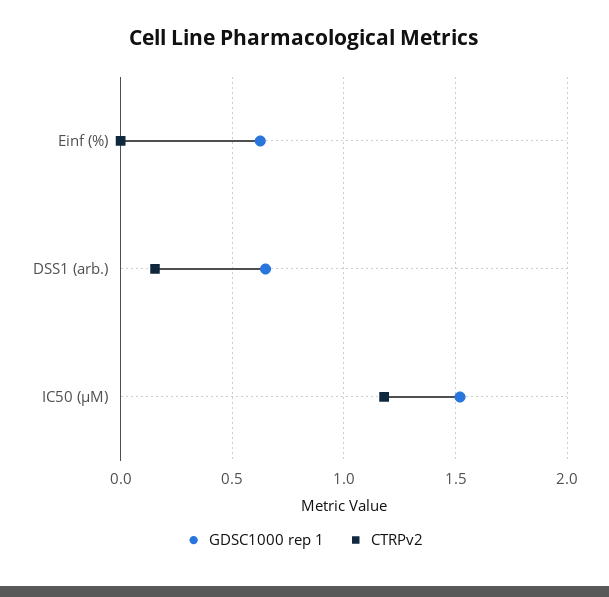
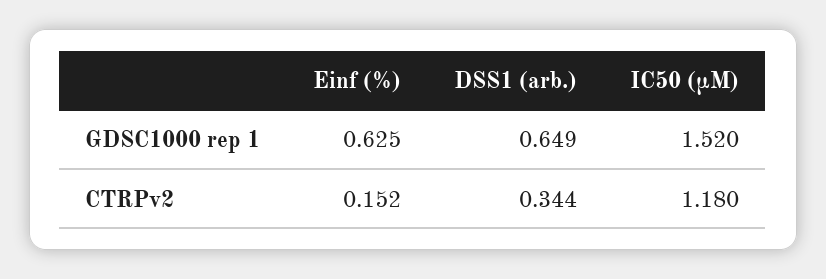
  {
    "GDSC1000 rep 1": {
      "Einf (%)": 0.625,
      "DSS1 (arb.)": 0.649,
      "IC50 (µM)": 1.52
    },
    "CTRPv2": {
-     "Einf (%)": 0,
+     "Einf (%)": 0.152,
-     "DSS1 (arb.)": 0.15,
+     "DSS1 (arb.)": 0.344,
      "IC50 (µM)": 1.18
    }
  }

